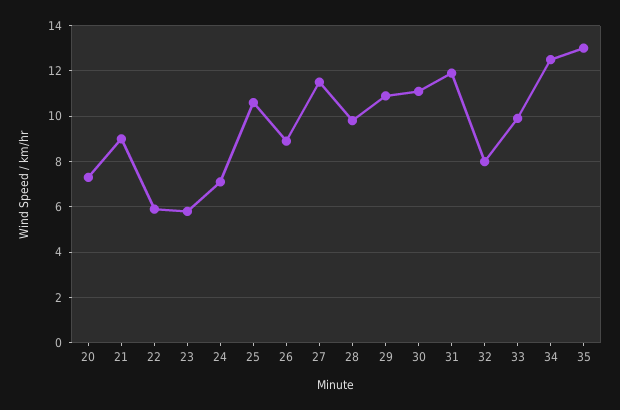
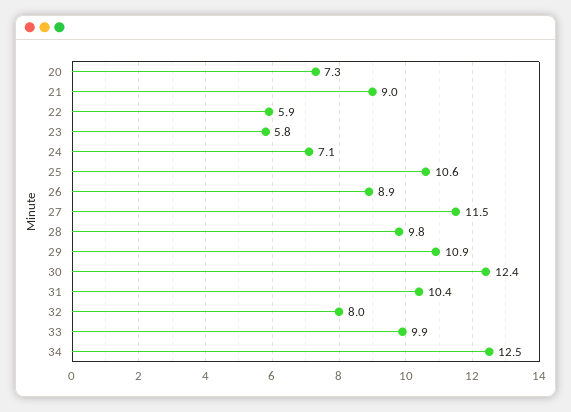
  {
    "20": 7.3,
    "21": 9,
    "22": 5.9,
    "23": 5.8,
    "24": 7.1,
    "25": 10.6,
    "26": 8.9,
    "27": 11.5,
    "28": 9.8,
    "29": 10.9,
-   "30": 11,
+   "30": 12.4,
-   "31": 12,
+   "31": 10.4,
    "32": 8,
    "33": 9.9,
-   "34": 12.5,
+   "34": 12.5
-   "35": 13
  }

